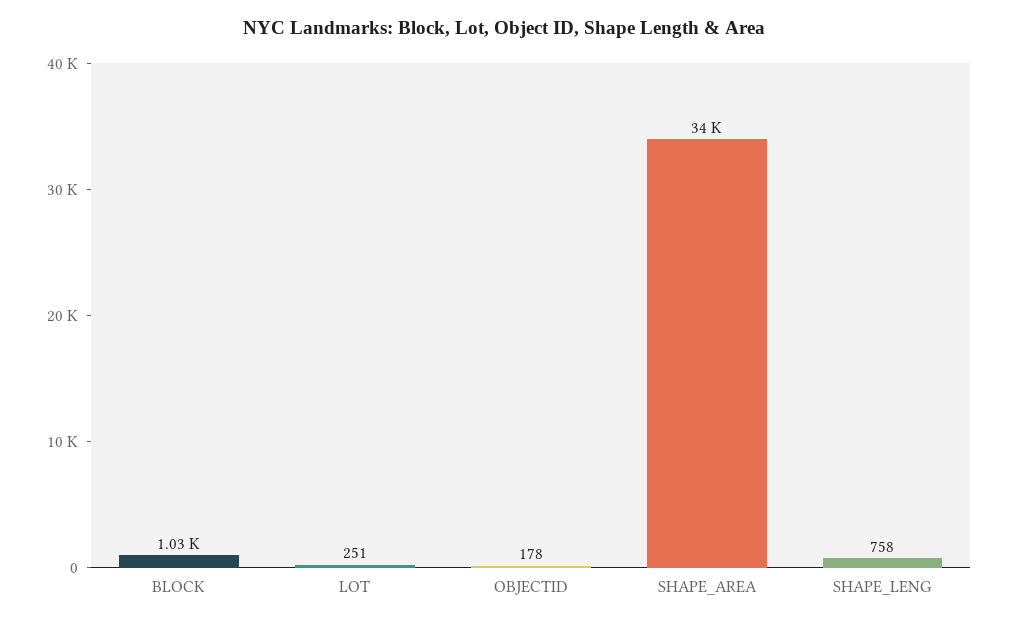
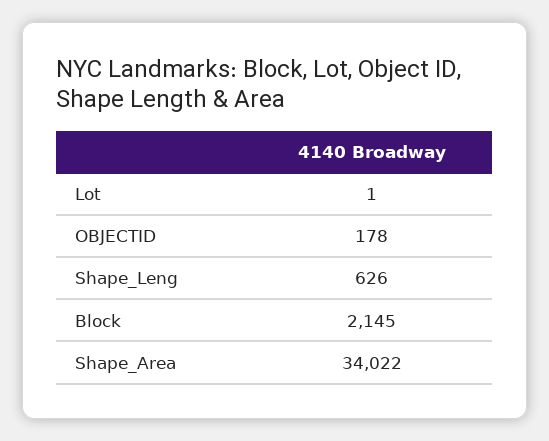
  {
-   "BLOCK": 1030,
+   "BLOCK": 2145,
-   "LOT": 251,
+   "LOT": 1,
    "OBJECTID": 178,
    "SHAPE_AREA": 34022,
-   "SHAPE_LENG": 758
+   "SHAPE_LENG": 626
  }

